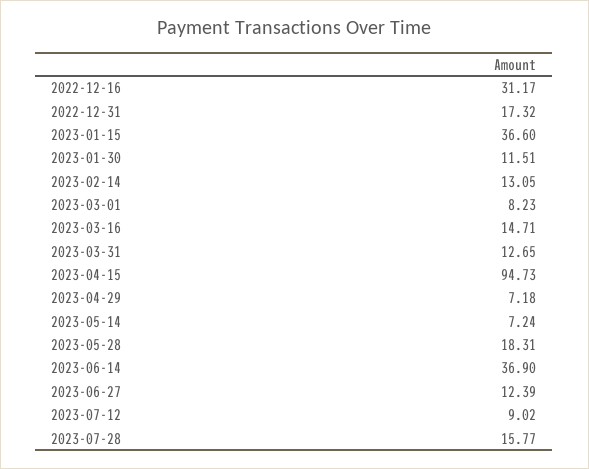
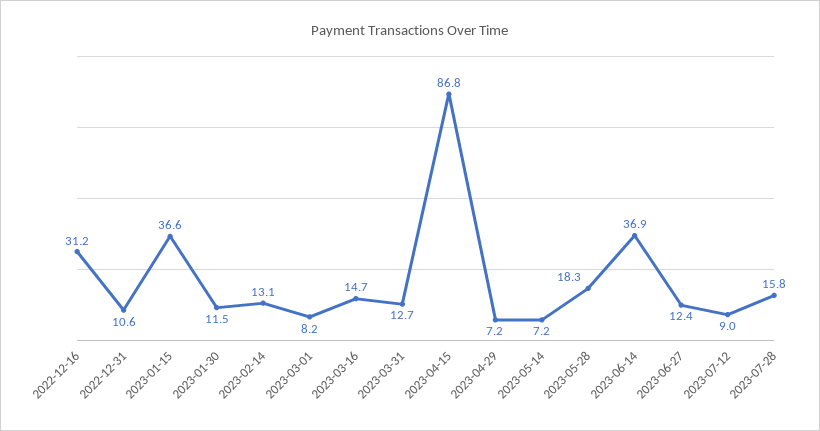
  {
    "2022-12-16": 31.17,
-   "2022-12-31": 17.32,
+   "2022-12-31": 10.6,
    "2023-01-15": 36.6,
    "2023-01-30": 11.51,
    "2023-02-14": 13.05,
    "2023-03-01": 8.23,
    "2023-03-16": 14.71,
    "2023-03-31": 12.65,
-   "2023-04-15": 94.73,
+   "2023-04-15": 86.8,
    "2023-04-29": 7.18,
    "2023-05-14": 7.24,
    "2023-05-28": 18.31,
    "2023-06-14": 36.9,
    "2023-06-27": 12.39,
    "2023-07-12": 9.02,
    "2023-07-28": 15.77
  }

